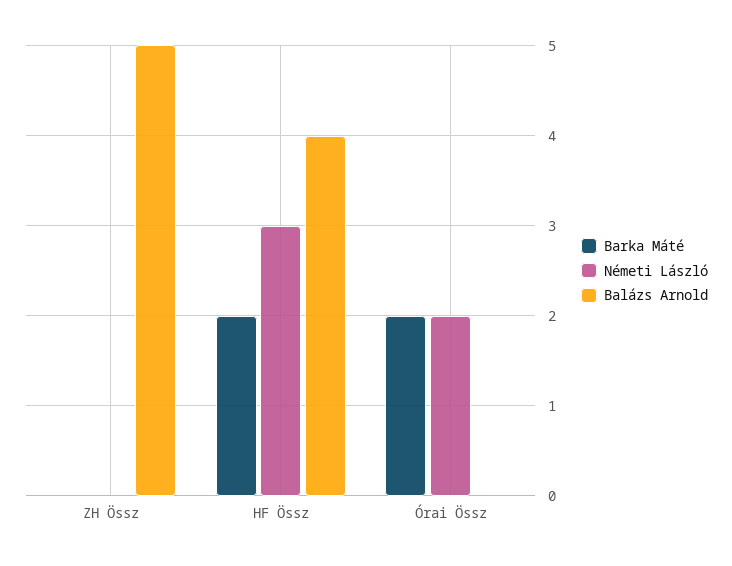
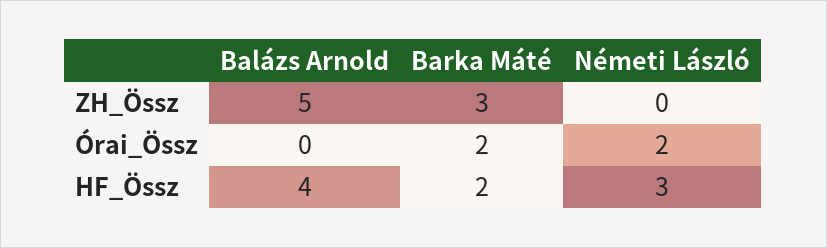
  {
    "Barka Máté": {
-     "ZH Össz": 0,
+     "ZH Össz": 3,
      "HF Össz": 2,
      "Órai Össz": 2
    },
    "Németi László": {
      "ZH Össz": 0,
      "HF Össz": 3,
      "Órai Össz": 2
    },
    "Balázs Arnold": {
      "ZH Össz": 5,
      "HF Össz": 4,
      "Órai Össz": 0
    }
  }

